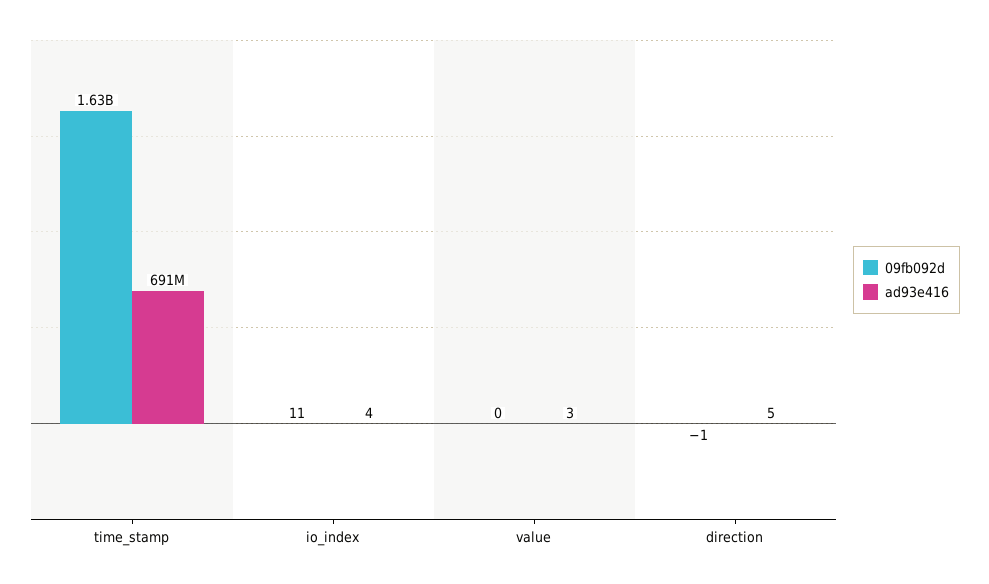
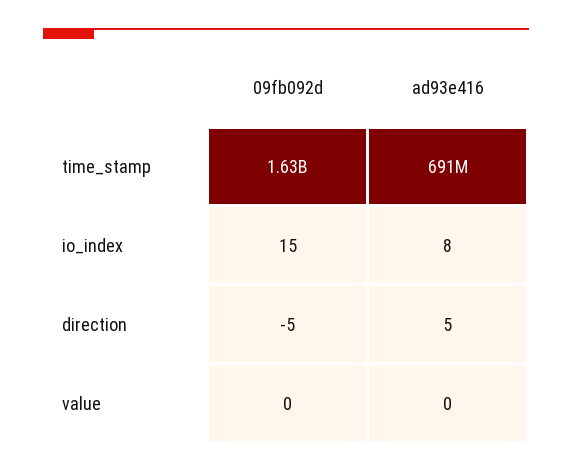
  {
    "09fb092d": {
      "time_stamp": 1630000000,
-     "io_index": 11,
+     "io_index": 15,
      "value": 0,
-     "direction": -1
+     "direction": -5
    },
    "ad93e416": {
      "time_stamp": 691000000,
-     "io_index": 4,
+     "io_index": 8,
-     "value": 3,
+     "value": 0,
      "direction": 5
    }
  }

